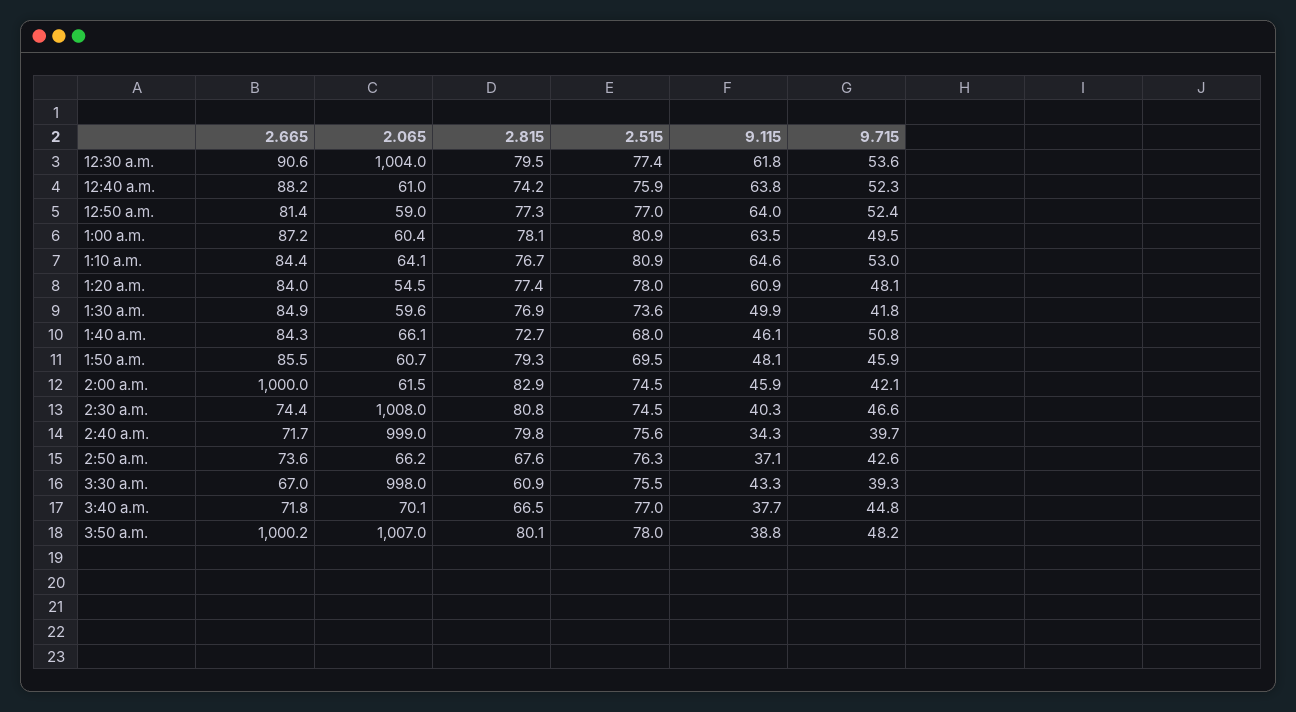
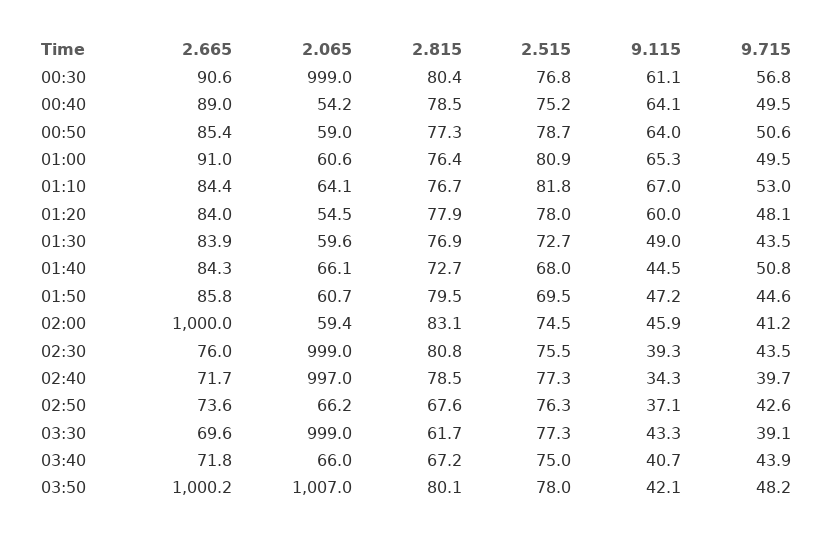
  {
    "2.665": {
      "12:30 a.m.": 90.6,
-     "12:40 a.m.": 88.2,
+     "12:40 a.m.": 89,
-     "12:50 a.m.": 81.4,
+     "12:50 a.m.": 85.4,
-     "1:00 a.m.": 87.2,
+     "1:00 a.m.": 91,
      "1:10 a.m.": 84.4,
      "1:20 a.m.": 84,
-     "1:30 a.m.": 84.9,
+     "1:30 a.m.": 83.9,
      "1:40 a.m.": 84.3,
-     "1:50 a.m.": 85.5,
+     "1:50 a.m.": 85.8,
      "2:00 a.m.": 1000,
-     "2:30 a.m.": 74.4,
+     "2:30 a.m.": 76,
      "2:40 a.m.": 71.7,
      "2:50 a.m.": 73.6,
-     "3:30 a.m.": 67,
+     "3:30 a.m.": 69.6,
      "3:40 a.m.": 71.8,
      "3:50 a.m.": 1000.2
    },
    "2.065": {
-     "12:30 a.m.": 1004,
+     "12:30 a.m.": 999,
-     "12:40 a.m.": 61,
+     "12:40 a.m.": 54.2,
      "12:50 a.m.": 59,
-     "1:00 a.m.": 60.4,
+     "1:00 a.m.": 60.6,
      "1:10 a.m.": 64.1,
      "1:20 a.m.": 54.5,
      "1:30 a.m.": 59.6,
      "1:40 a.m.": 66.1,
      "1:50 a.m.": 60.7,
-     "2:00 a.m.": 61.5,
+     "2:00 a.m.": 59.4,
-     "2:30 a.m.": 1008,
+     "2:30 a.m.": 999,
-     "2:40 a.m.": 999,
+     "2:40 a.m.": 997,
      "2:50 a.m.": 66.2,
-     "3:30 a.m.": 998,
+     "3:30 a.m.": 999,
-     "3:40 a.m.": 70.1,
+     "3:40 a.m.": 66,
      "3:50 a.m.": 1007
    },
    "2.815": {
-     "12:30 a.m.": 79.5,
+     "12:30 a.m.": 80.4,
-     "12:40 a.m.": 74.2,
+     "12:40 a.m.": 78.5,
      "12:50 a.m.": 77.3,
-     "1:00 a.m.": 78.1,
+     "1:00 a.m.": 76.4,
      "1:10 a.m.": 76.7,
-     "1:20 a.m.": 77.4,
+     "1:20 a.m.": 77.9,
      "1:30 a.m.": 76.9,
      "1:40 a.m.": 72.7,
-     "1:50 a.m.": 79.3,
+     "1:50 a.m.": 79.5,
-     "2:00 a.m.": 82.9,
+     "2:00 a.m.": 83.1,
      "2:30 a.m.": 80.8,
-     "2:40 a.m.": 79.8,
+     "2:40 a.m.": 78.5,
      "2:50 a.m.": 67.6,
-     "3:30 a.m.": 60.9,
+     "3:30 a.m.": 61.7,
-     "3:40 a.m.": 66.5,
+     "3:40 a.m.": 67.2,
      "3:50 a.m.": 80.1
    },
    "2.515": {
-     "12:30 a.m.": 77.4,
+     "12:30 a.m.": 76.8,
-     "12:40 a.m.": 75.9,
+     "12:40 a.m.": 75.2,
-     "12:50 a.m.": 77,
+     "12:50 a.m.": 78.7,
      "1:00 a.m.": 80.9,
-     "1:10 a.m.": 80.9,
+     "1:10 a.m.": 81.8,
      "1:20 a.m.": 78,
-     "1:30 a.m.": 73.6,
+     "1:30 a.m.": 72.7,
      "1:40 a.m.": 68,
      "1:50 a.m.": 69.5,
      "2:00 a.m.": 74.5,
-     "2:30 a.m.": 74.5,
+     "2:30 a.m.": 75.5,
-     "2:40 a.m.": 75.6,
+     "2:40 a.m.": 77.3,
      "2:50 a.m.": 76.3,
-     "3:30 a.m.": 75.5,
+     "3:30 a.m.": 77.3,
-     "3:40 a.m.": 77,
+     "3:40 a.m.": 75,
      "3:50 a.m.": 78
    },
    "9.115": {
-     "12:30 a.m.": 61.8,
+     "12:30 a.m.": 61.1,
-     "12:40 a.m.": 63.8,
+     "12:40 a.m.": 64.1,
      "12:50 a.m.": 64,
-     "1:00 a.m.": 63.5,
+     "1:00 a.m.": 65.3,
-     "1:10 a.m.": 64.6,
+     "1:10 a.m.": 67,
-     "1:20 a.m.": 60.9,
+     "1:20 a.m.": 60,
-     "1:30 a.m.": 49.9,
+     "1:30 a.m.": 49,
-     "1:40 a.m.": 46.1,
+     "1:40 a.m.": 44.5,
-     "1:50 a.m.": 48.1,
+     "1:50 a.m.": 47.2,
      "2:00 a.m.": 45.9,
-     "2:30 a.m.": 40.3,
+     "2:30 a.m.": 39.3,
      "2:40 a.m.": 34.3,
      "2:50 a.m.": 37.1,
      "3:30 a.m.": 43.3,
-     "3:40 a.m.": 37.7,
+     "3:40 a.m.": 40.7,
-     "3:50 a.m.": 38.8
+     "3:50 a.m.": 42.1
    },
    "9.715": {
-     "12:30 a.m.": 53.6,
+     "12:30 a.m.": 56.8,
-     "12:40 a.m.": 52.3,
+     "12:40 a.m.": 49.5,
-     "12:50 a.m.": 52.4,
+     "12:50 a.m.": 50.6,
      "1:00 a.m.": 49.5,
      "1:10 a.m.": 53,
      "1:20 a.m.": 48.1,
-     "1:30 a.m.": 41.8,
+     "1:30 a.m.": 43.5,
      "1:40 a.m.": 50.8,
-     "1:50 a.m.": 45.9,
+     "1:50 a.m.": 44.6,
-     "2:00 a.m.": 42.1,
+     "2:00 a.m.": 41.2,
-     "2:30 a.m.": 46.6,
+     "2:30 a.m.": 43.5,
      "2:40 a.m.": 39.7,
      "2:50 a.m.": 42.6,
-     "3:30 a.m.": 39.3,
+     "3:30 a.m.": 39.1,
-     "3:40 a.m.": 44.8,
+     "3:40 a.m.": 43.9,
      "3:50 a.m.": 48.2
    }
  }

